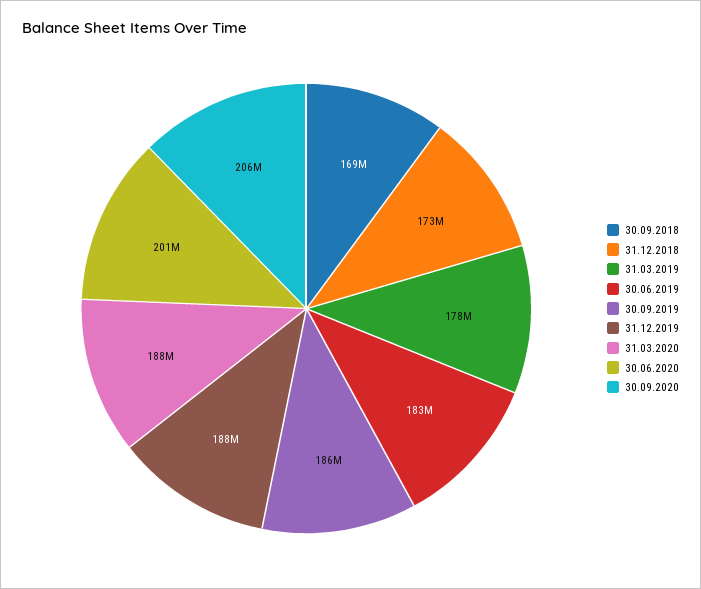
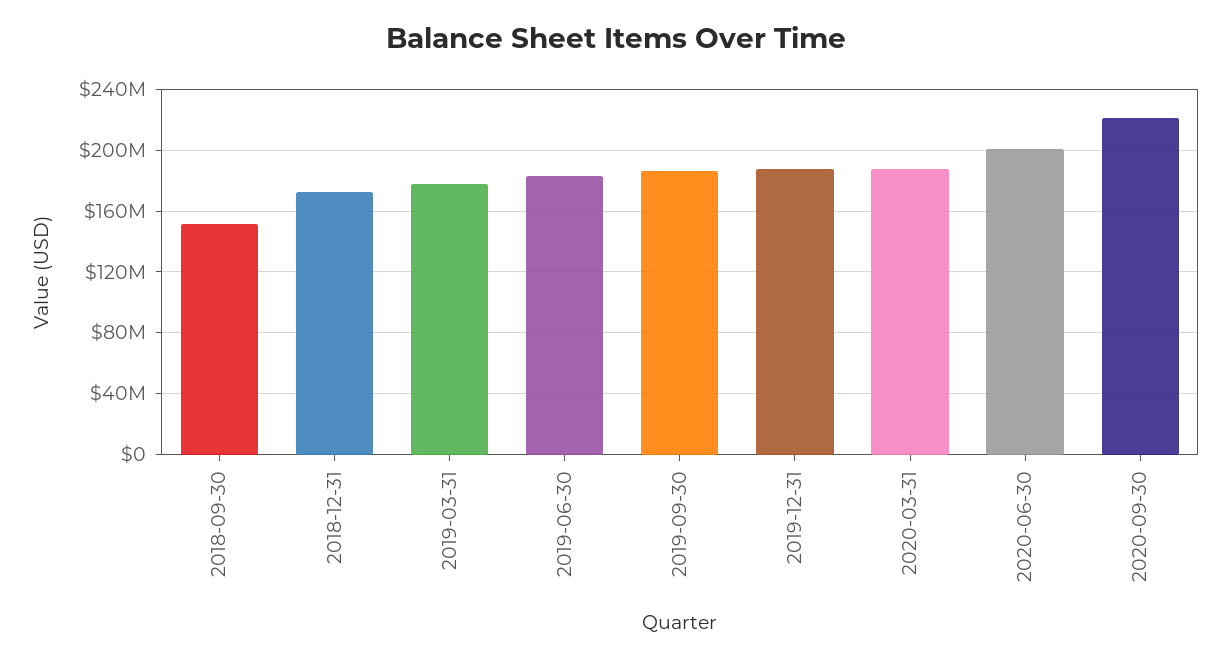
  {
-   "30.09.2018": 169000000,
+   "30.09.2018": 150000000,
    "31.12.2018": 173000000,
    "31.03.2019": 178000000,
    "30.06.2019": 183000000,
    "30.09.2019": 186000000,
    "31.12.2019": 188000000,
    "31.03.2020": 188000000,
    "30.06.2020": 201000000,
-   "30.09.2020": 206000000
+   "30.09.2020": 220000000
  }

